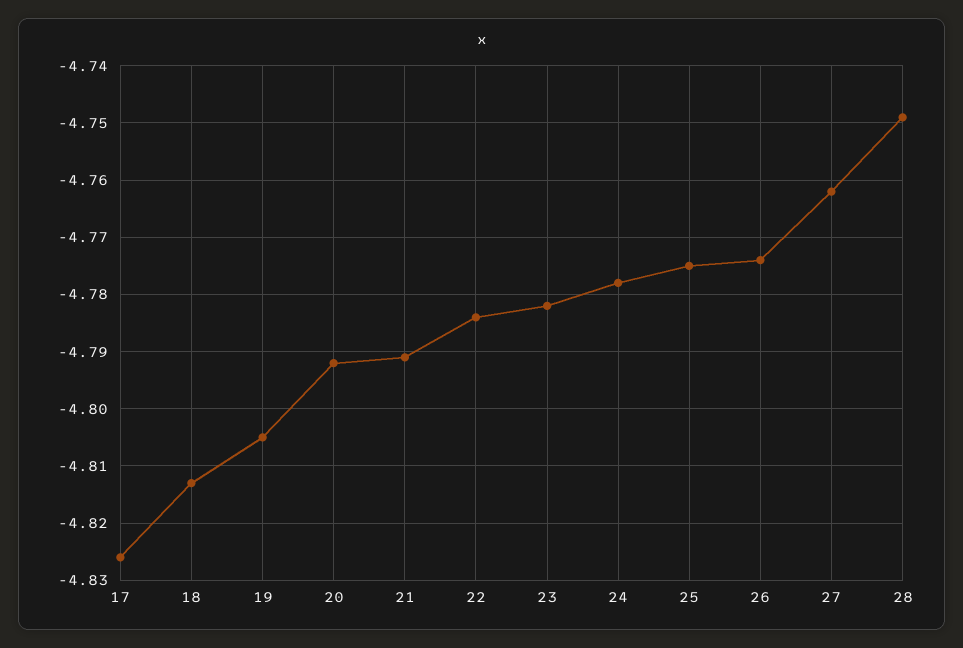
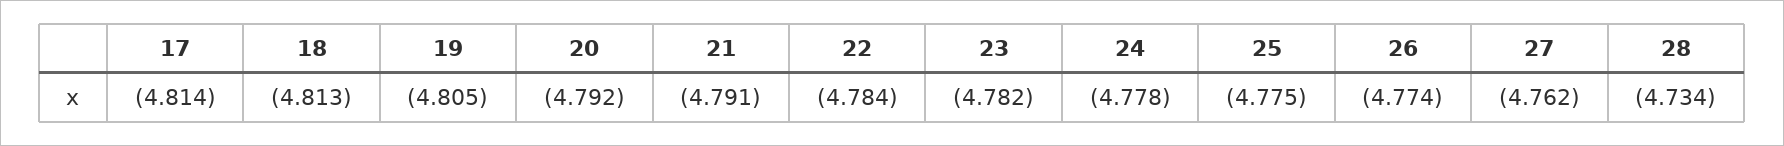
  {
-   "17": -4.825,
+   "17": -4.814,
    "18": -4.813,
    "19": -4.805,
    "20": -4.792,
    "21": -4.791,
    "22": -4.784,
    "23": -4.782,
    "24": -4.778,
    "25": -4.775,
    "26": -4.774,
    "27": -4.762,
-   "28": -4.75
+   "28": -4.734
  }

